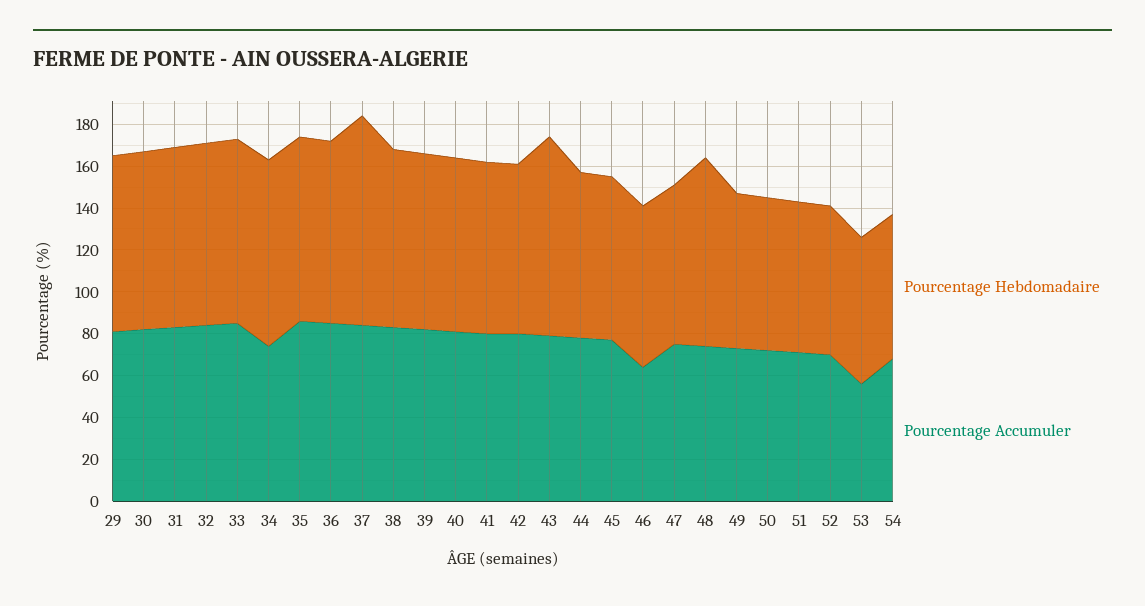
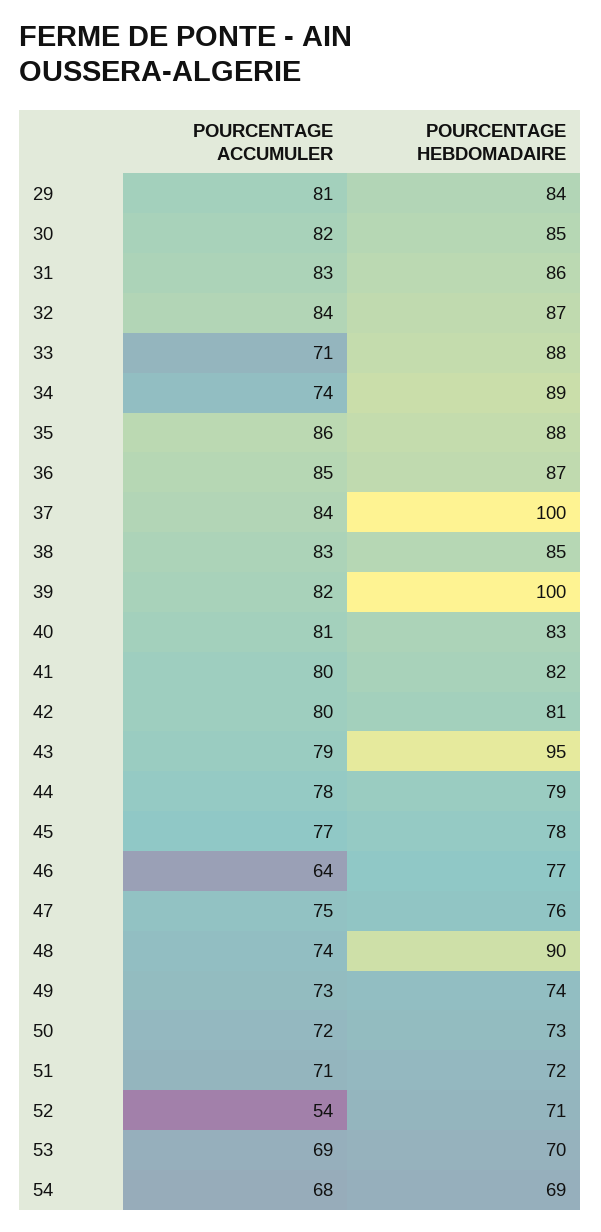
  {
    "Pourcentage Hebdomadaire": {
      "29": 84,
      "30": 85,
      "31": 86,
      "32": 87,
      "33": 88,
      "34": 89,
      "35": 88,
      "36": 87,
      "37": 100,
      "38": 85,
-     "39": 85,
+     "39": 100,
      "40": 83,
      "41": 82,
      "42": 81,
      "43": 95,
      "44": 79,
      "45": 78,
      "46": 77,
      "47": 76,
      "48": 90,
      "49": 74,
      "50": 73,
      "51": 72,
      "52": 71,
      "53": 70,
      "54": 69
    },
    "Pourcentage Accumuler": {
      "29": 81,
      "30": 82,
      "31": 83,
      "32": 84,
-     "33": 85,
+     "33": 71,
      "34": 74,
      "35": 86,
      "36": 85,
      "37": 84,
      "38": 83,
      "39": 82,
      "40": 81,
      "41": 80,
      "42": 80,
      "43": 79,
      "44": 78,
      "45": 77,
      "46": 64,
      "47": 75,
      "48": 74,
      "49": 73,
      "50": 72,
      "51": 71,
-     "52": 70,
+     "52": 54,
-     "53": 55,
+     "53": 69,
      "54": 68
    }
  }

